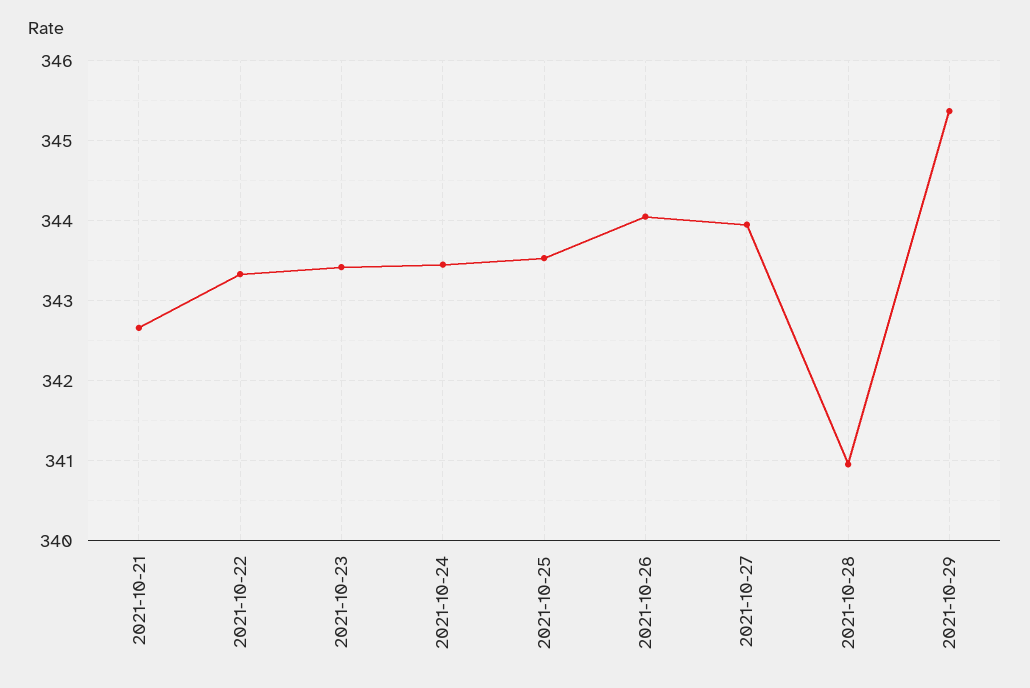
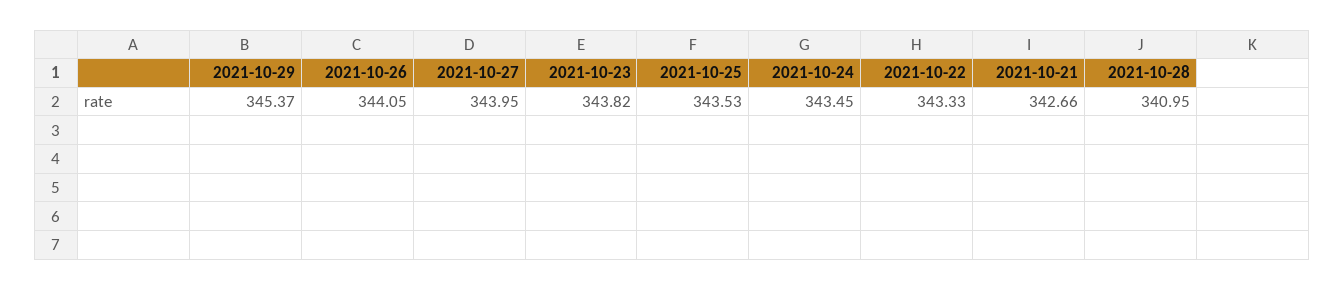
  {
    "2021-10-21": 342.66,
    "2021-10-22": 343.33,
-   "2021-10-23": 343.4,
+   "2021-10-23": 343.82,
    "2021-10-24": 343.45,
    "2021-10-25": 343.53,
    "2021-10-26": 344.05,
    "2021-10-27": 343.95,
    "2021-10-28": 340.95,
    "2021-10-29": 345.37
  }

